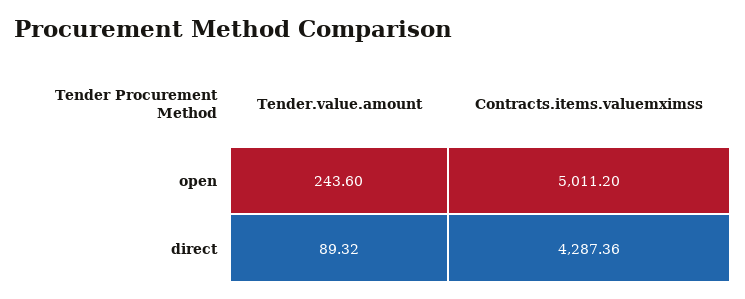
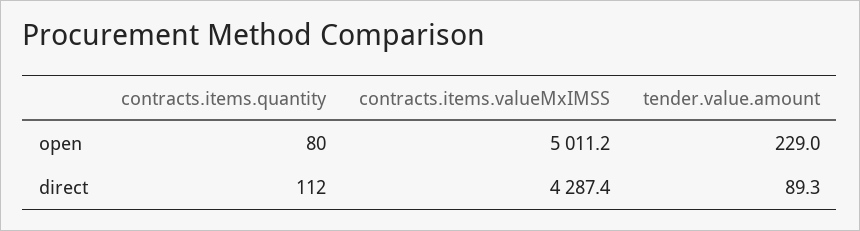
  {
    "Tender.value.amount": {
-     "open": 243.6,
+     "open": 229,
      "direct": 89.32
    },
    "Contracts.items.valuemximss": {
      "open": 5011.2,
      "direct": 4287.36
-   }
+   },
+   "contracts.items.quantity": {
+     "open": 80,
+     "direct": 112
+   }
  }

